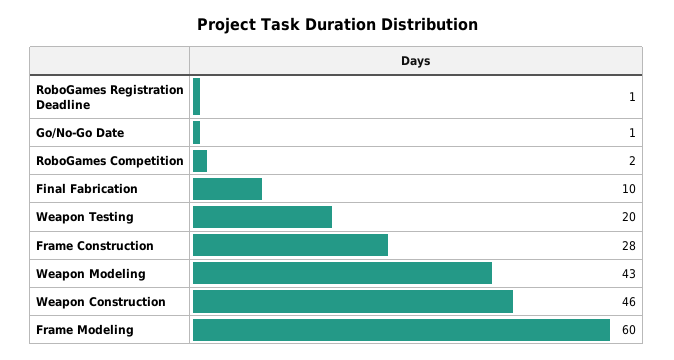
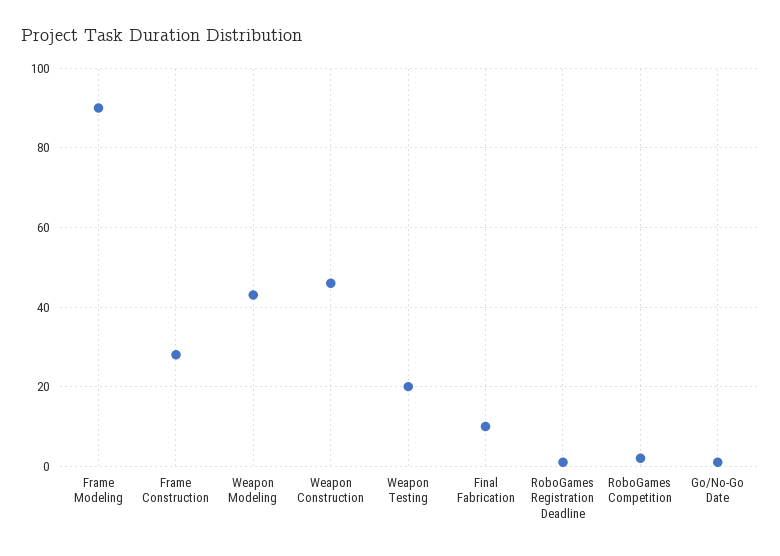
  {
    "RoboGames Registration Deadline": 1,
    "Go/No-Go Date": 1,
    "RoboGames Competition": 2,
    "Final Fabrication": 10,
    "Weapon Testing": 20,
    "Frame Construction": 28,
    "Weapon Modeling": 43,
    "Weapon Construction": 46,
-   "Frame Modeling": 60
+   "Frame Modeling": 90
  }

